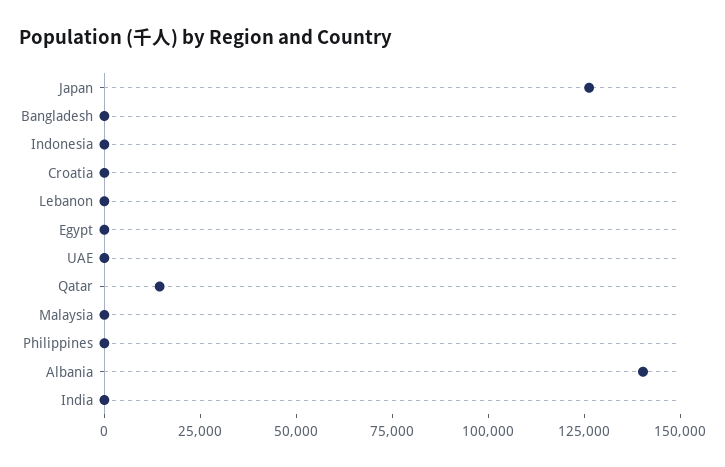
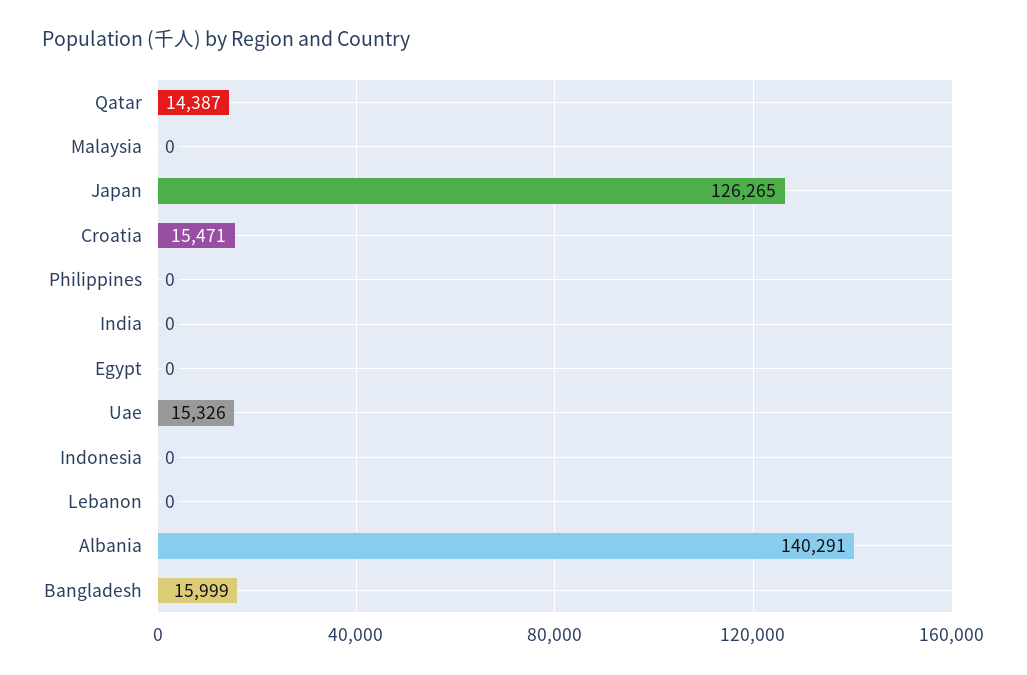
  {
    "Japan": 126265,
-   "Bangladesh": 0,
+   "Bangladesh": 15999,
    "Indonesia": 0,
-   "Croatia": 0,
+   "Croatia": 15471,
    "Lebanon": 0,
    "Egypt": 0,
-   "UAE": 0,
+   "UAE": 15326,
    "Qatar": 14387,
    "Malaysia": 0,
    "Philippines": 0,
    "Albania": 140291,
    "India": 0
  }

